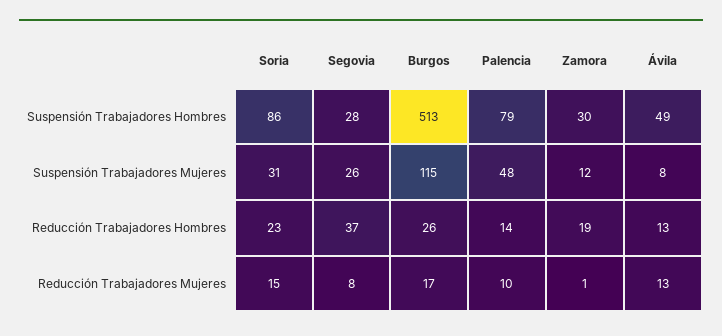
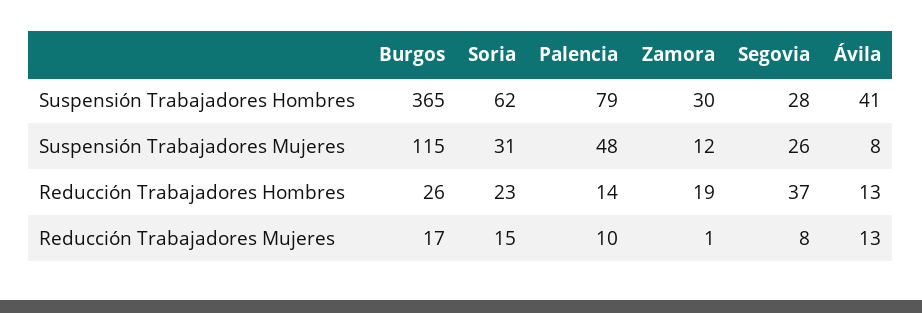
  {
    "Soria": {
-     "Suspensión Trabajadores Hombres": 86,
+     "Suspensión Trabajadores Hombres": 62,
      "Suspensión Trabajadores Mujeres": 31,
      "Reducción Trabajadores Hombres": 23,
      "Reducción Trabajadores Mujeres": 15
    },
    "Segovia": {
      "Suspensión Trabajadores Hombres": 28,
      "Suspensión Trabajadores Mujeres": 26,
      "Reducción Trabajadores Hombres": 37,
      "Reducción Trabajadores Mujeres": 8
    },
    "Burgos": {
-     "Suspensión Trabajadores Hombres": 513,
+     "Suspensión Trabajadores Hombres": 365,
      "Suspensión Trabajadores Mujeres": 115,
      "Reducción Trabajadores Hombres": 26,
      "Reducción Trabajadores Mujeres": 17
    },
    "Palencia": {
      "Suspensión Trabajadores Hombres": 79,
      "Suspensión Trabajadores Mujeres": 48,
      "Reducción Trabajadores Hombres": 14,
      "Reducción Trabajadores Mujeres": 10
    },
    "Zamora": {
      "Suspensión Trabajadores Hombres": 30,
      "Suspensión Trabajadores Mujeres": 12,
      "Reducción Trabajadores Hombres": 19,
      "Reducción Trabajadores Mujeres": 1
    },
    "Ávila": {
-     "Suspensión Trabajadores Hombres": 49,
+     "Suspensión Trabajadores Hombres": 41,
      "Suspensión Trabajadores Mujeres": 8,
      "Reducción Trabajadores Hombres": 13,
      "Reducción Trabajadores Mujeres": 13
    }
  }

